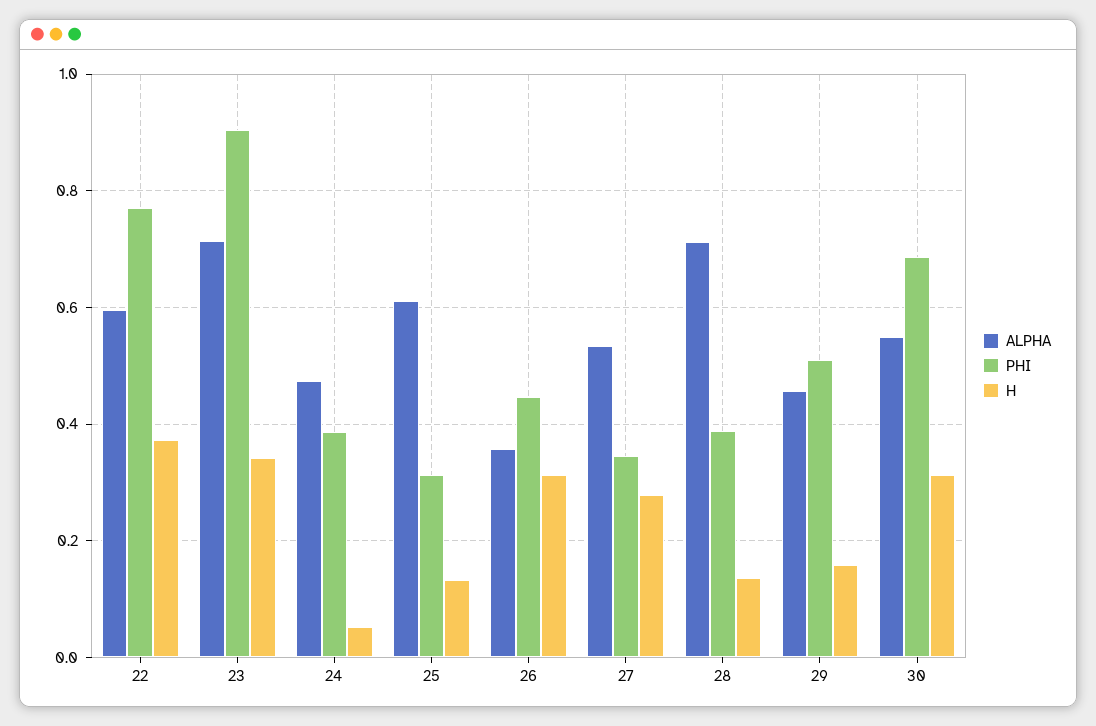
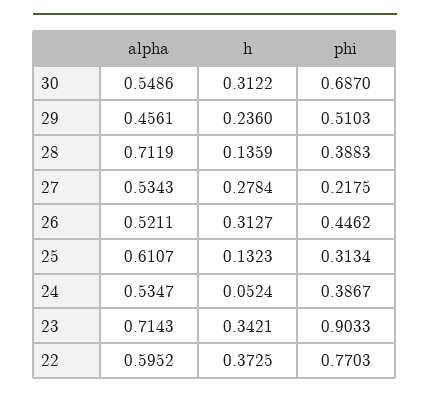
  {
    "ALPHA": {
      "22": 0.5952,
      "23": 0.7143,
-     "24": 0.48,
+     "24": 0.5347,
      "25": 0.6107,
-     "26": 0.36,
+     "26": 0.5211,
      "27": 0.5343,
      "28": 0.7119,
      "29": 0.4561,
      "30": 0.5486
    },
    "PHI": {
      "22": 0.7703,
      "23": 0.9033,
      "24": 0.3867,
      "25": 0.3134,
      "26": 0.4462,
-     "27": 0.34,
+     "27": 0.2175,
      "28": 0.3883,
      "29": 0.5103,
      "30": 0.687
    },
    "H": {
      "22": 0.3725,
      "23": 0.3421,
      "24": 0.0524,
      "25": 0.1323,
      "26": 0.3127,
      "27": 0.2784,
      "28": 0.1359,
-     "29": 0.16,
+     "29": 0.236,
      "30": 0.3122
    }
  }

